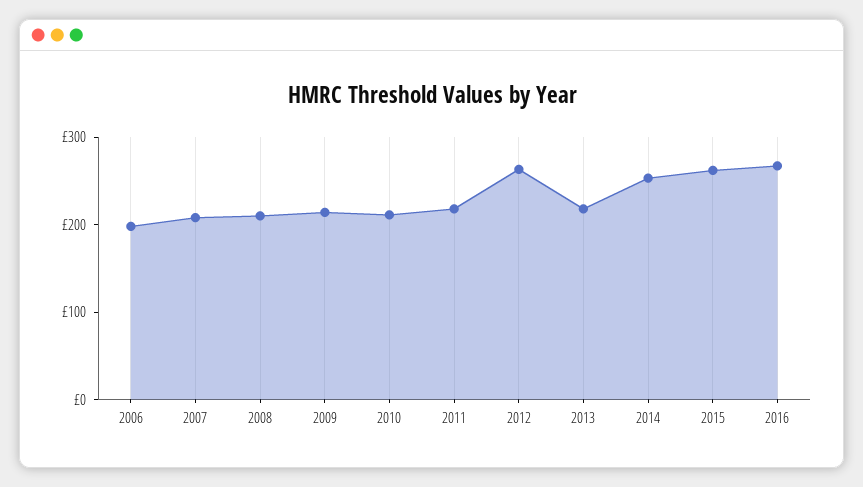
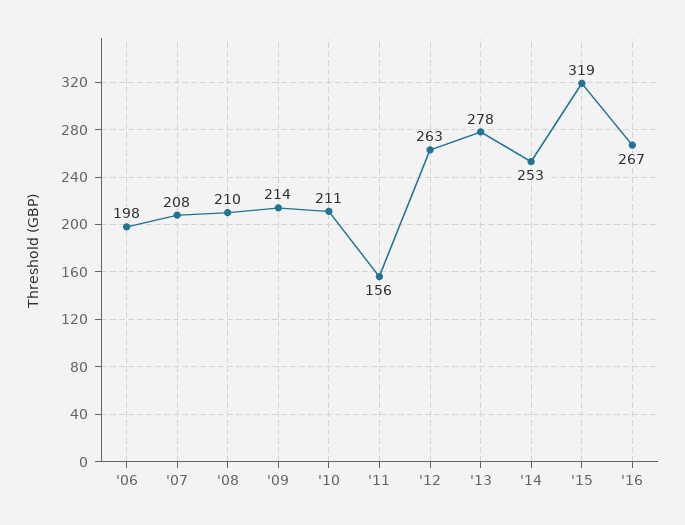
  {
    "2006": 198,
    "2007": 208,
    "2008": 210,
    "2009": 214,
    "2010": 211,
-   "2011": 220,
+   "2011": 156,
    "2012": 263,
-   "2013": 220,
+   "2013": 278,
    "2014": 253,
-   "2015": 260,
+   "2015": 319,
    "2016": 267
  }

